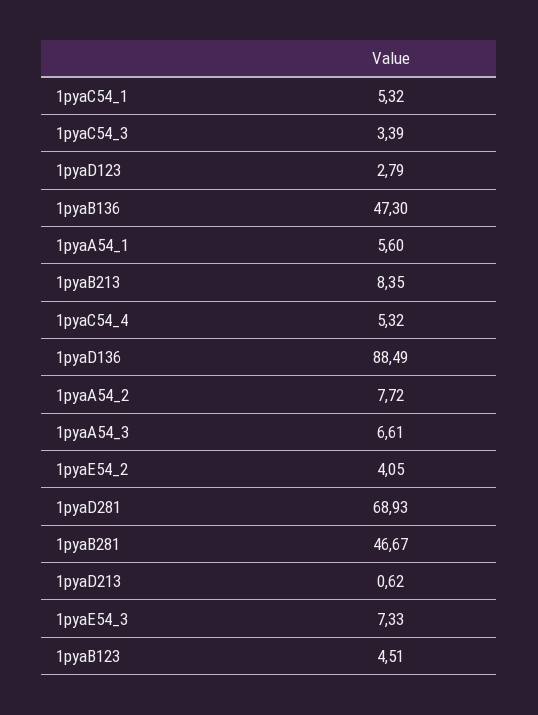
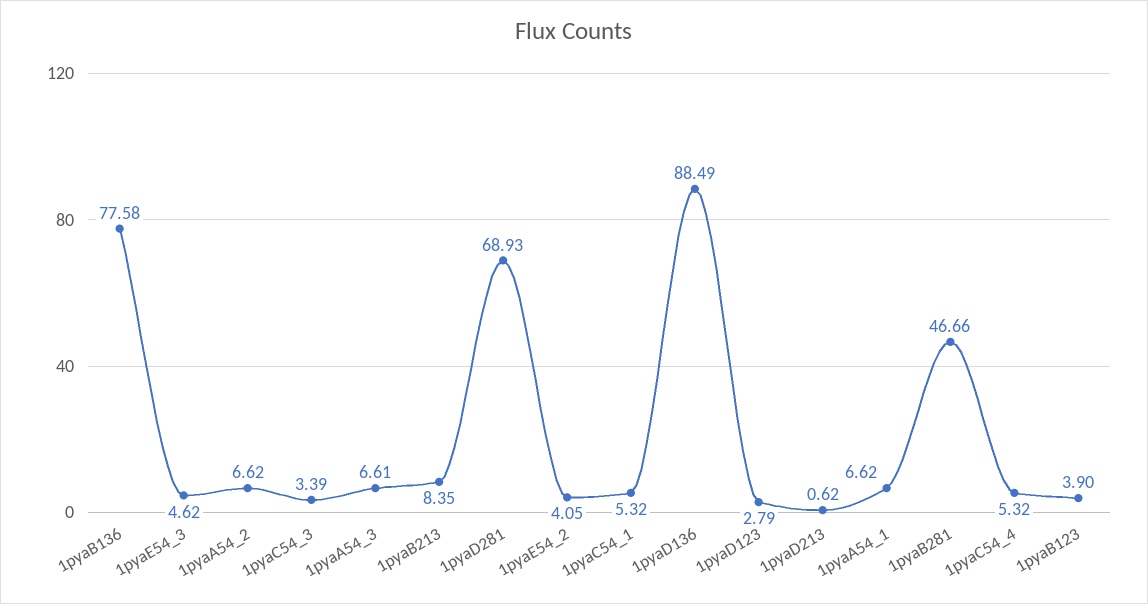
  {
    "1pyaC54_1": 5.32,
    "1pyaC54_3": 3.39,
    "1pyaD123": 2.79,
-   "1pyaB136": 47.3,
+   "1pyaB136": 77.58,
-   "1pyaA54_1": 5.6,
+   "1pyaA54_1": 6.62,
    "1pyaB213": 8.35,
    "1pyaC54_4": 5.32,
    "1pyaD136": 88.49,
-   "1pyaA54_2": 7.72,
+   "1pyaA54_2": 6.62,
    "1pyaA54_3": 6.61,
    "1pyaE54_2": 4.05,
    "1pyaD281": 68.93,
-   "1pyaB281": 46.67,
+   "1pyaB281": 46.66,
    "1pyaD213": 0.62,
-   "1pyaE54_3": 7.33,
+   "1pyaE54_3": 4.62,
-   "1pyaB123": 4.51
+   "1pyaB123": 3.9
  }

